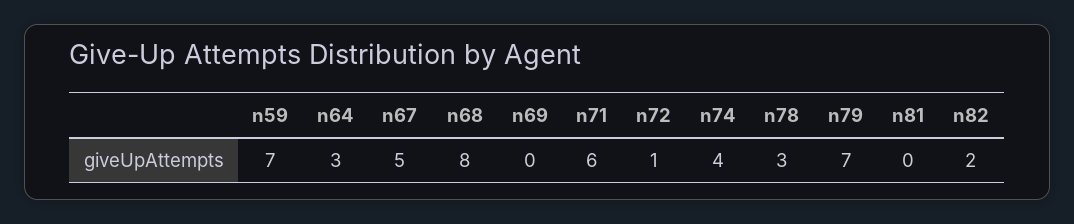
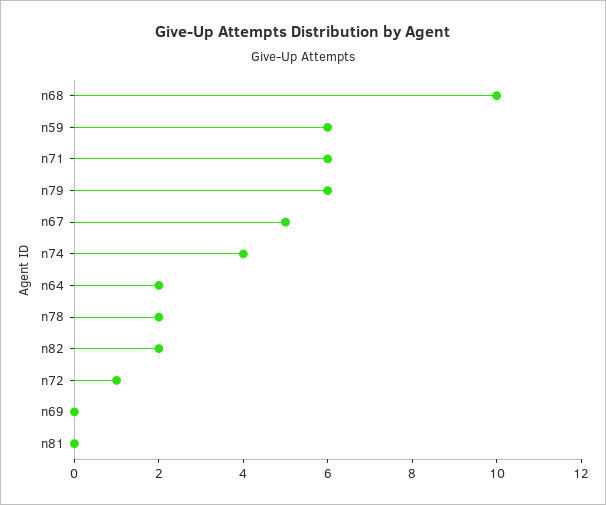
  {
-   "n59": 7,
+   "n59": 6,
-   "n64": 3,
+   "n64": 2,
    "n67": 5,
-   "n68": 8,
+   "n68": 10,
    "n69": 0,
    "n71": 6,
    "n72": 1,
    "n74": 4,
-   "n78": 3,
+   "n78": 2,
-   "n79": 7,
+   "n79": 6,
    "n81": 0,
    "n82": 2
  }

